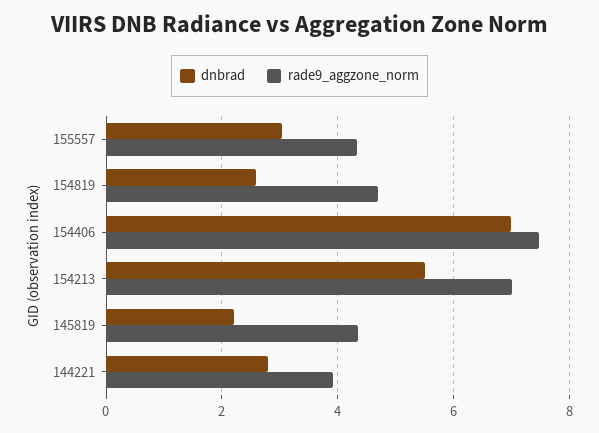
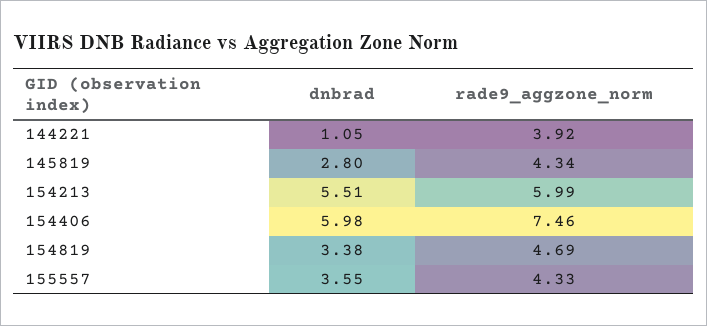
  {
    "dnbrad": {
-     "155557": 3,
+     "155557": 3.55,
-     "154819": 2.6,
+     "154819": 3.38,
-     "154406": 7,
+     "154406": 5.98,
      "154213": 5.51,
-     "145819": 2.2,
+     "145819": 2.8,
-     "144221": 2.8
+     "144221": 1.05
    },
    "rade9_aggzone_norm": {
      "155557": 4.33,
      "154819": 4.69,
      "154406": 7.46,
-     "154213": 7,
+     "154213": 5.99,
      "145819": 4.34,
      "144221": 3.92
    }
  }

